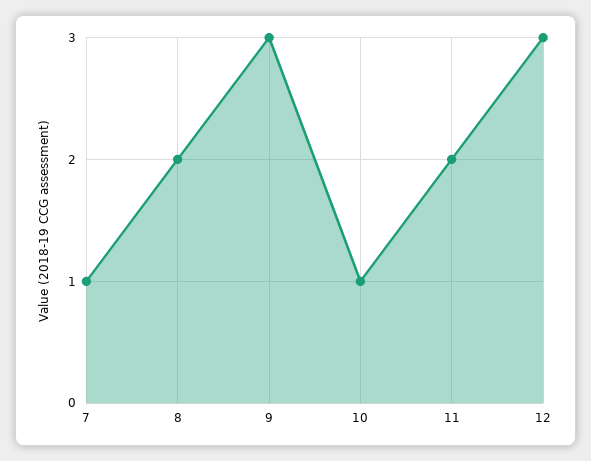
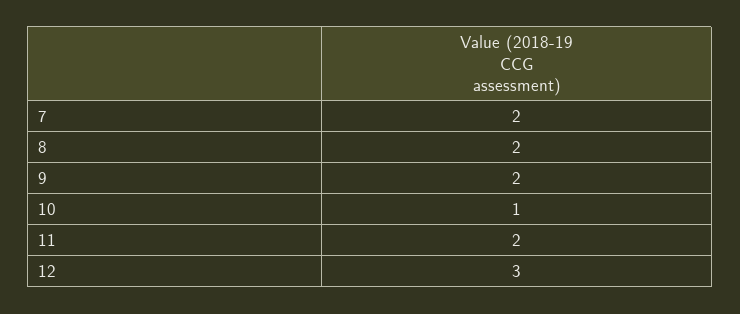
  {
-   "7": 1,
+   "7": 2,
    "8": 2,
-   "9": 3,
+   "9": 2,
    "10": 1,
    "11": 2,
    "12": 3
  }

